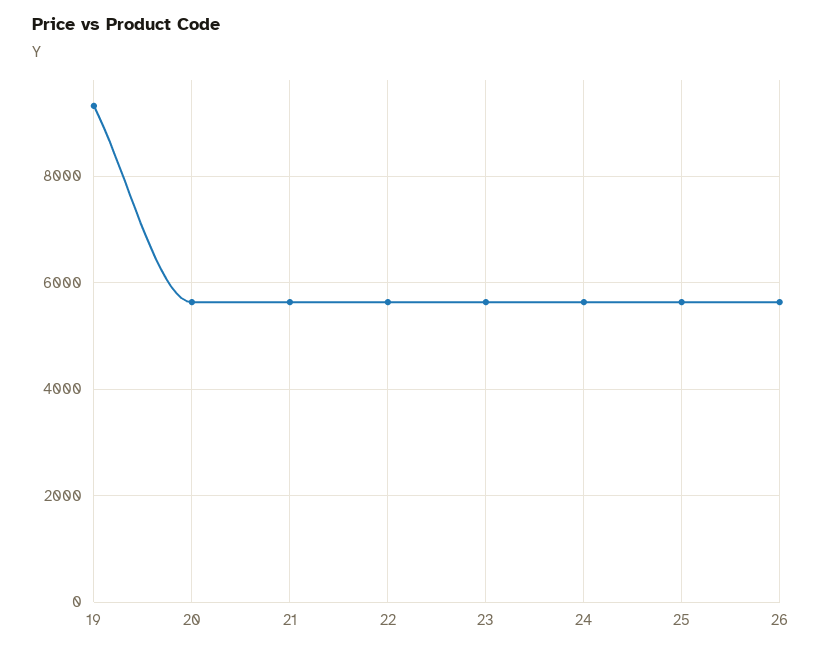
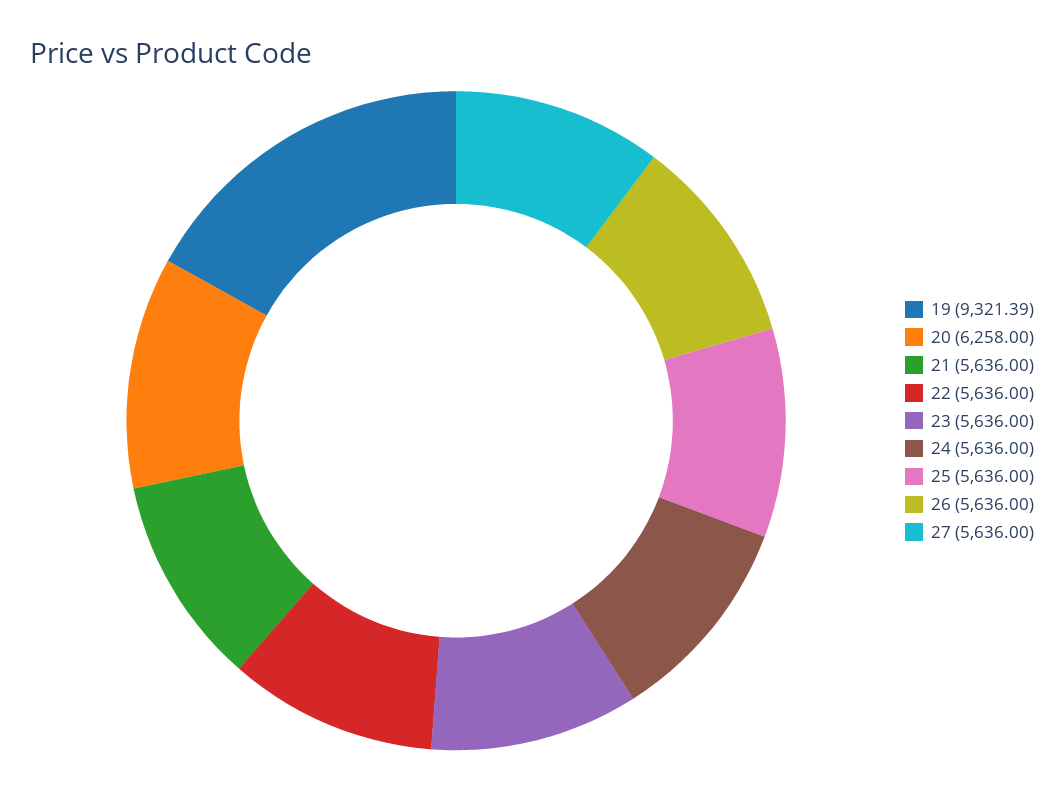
  {
    "19": 9321.39,
-   "20": 5600,
+   "20": 6258,
    "21": 5636,
    "22": 5636,
    "23": 5636,
    "24": 5636,
    "25": 5636,
-   "26": 5636
+   "26": 5636,
+   "27": 5636
  }

